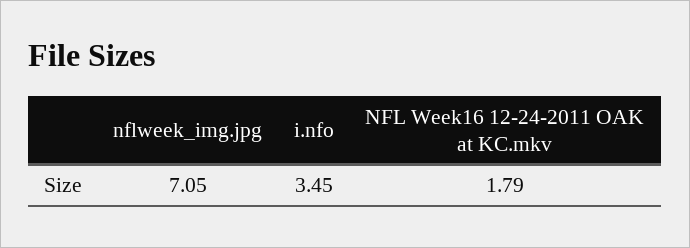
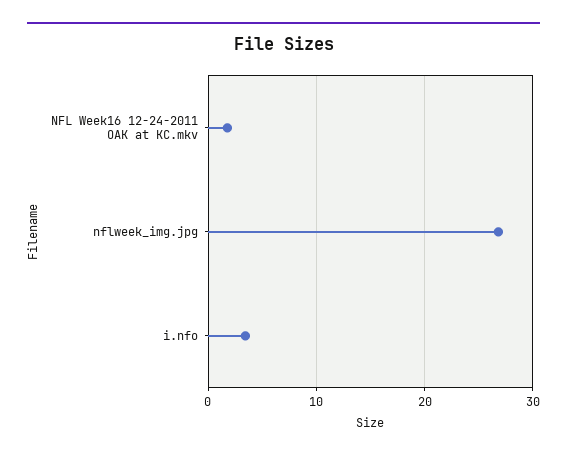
  {
-   "nflweek_img.jpg": 7.05,
+   "nflweek_img.jpg": 27,
    "i.nfo": 3.45,
    "NFL Week16 12-24-2011 OAK at KC.mkv": 1.79
  }

